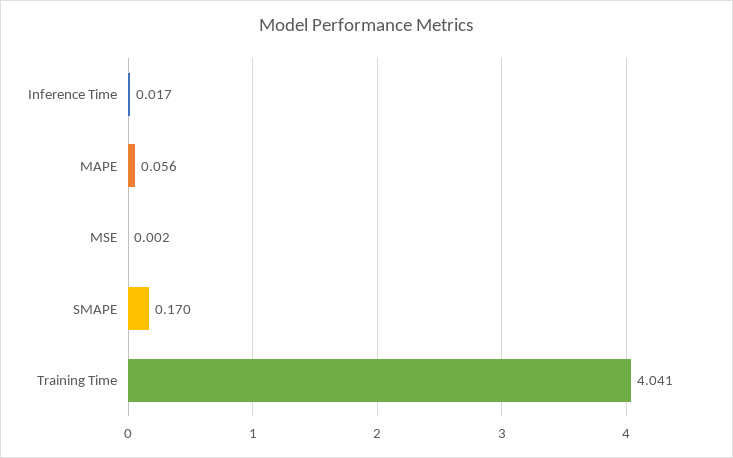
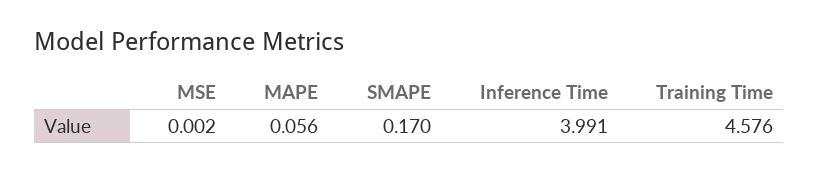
  {
-   "Inference Time": 0.017,
+   "Inference Time": 3.991,
    "MAPE": 0.056,
    "MSE": 0.002,
    "SMAPE": 0.17,
-   "Training Time": 4.041
+   "Training Time": 4.576
  }

